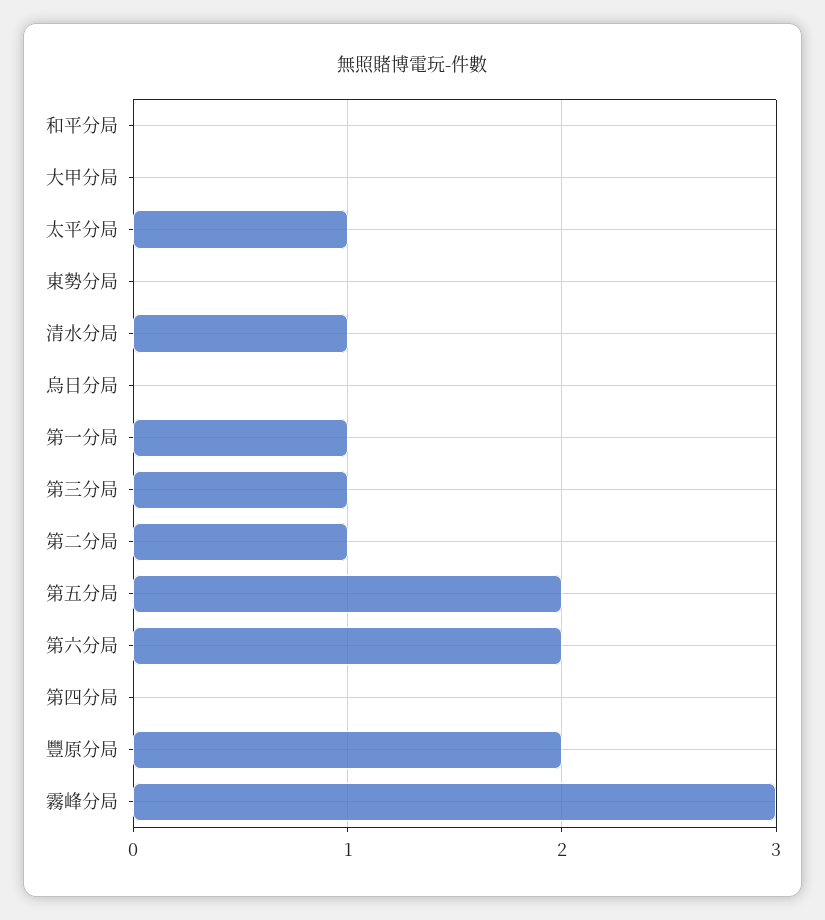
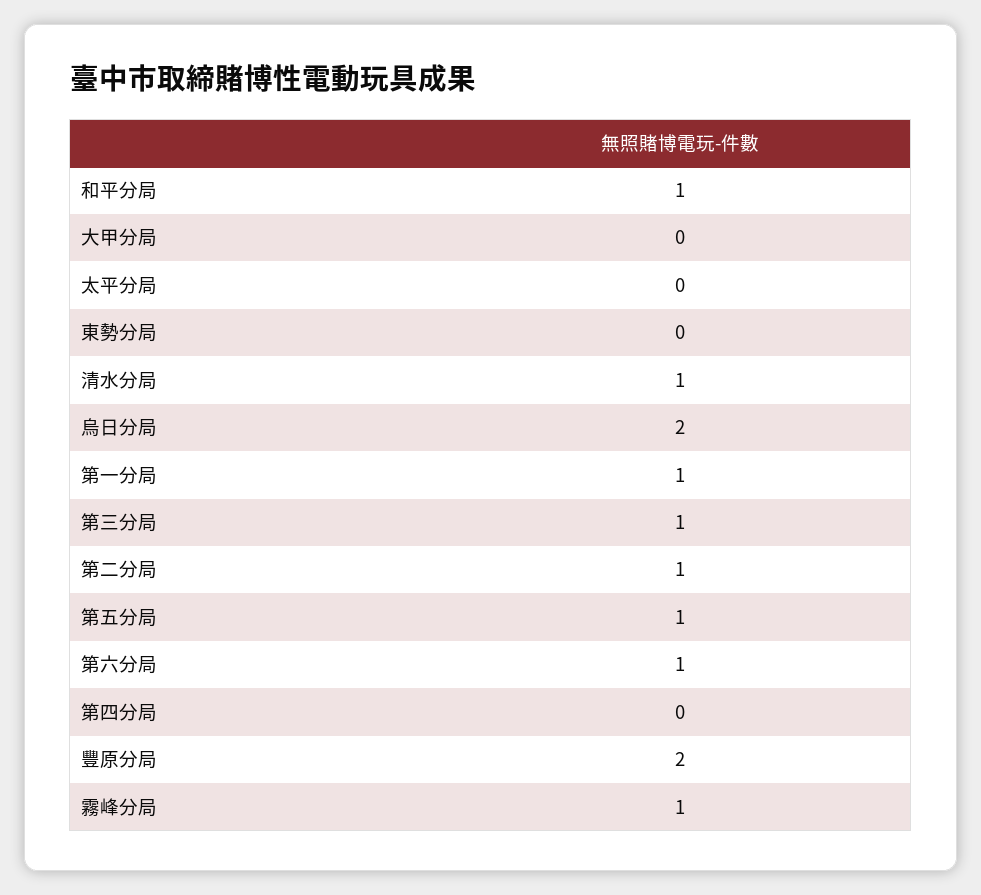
  {
-   "和平分局": 0,
+   "和平分局": 1,
    "大甲分局": 0,
-   "太平分局": 1,
+   "太平分局": 0,
    "東勢分局": 0,
    "清水分局": 1,
-   "烏日分局": 0,
+   "烏日分局": 2,
    "第一分局": 1,
    "第三分局": 1,
    "第二分局": 1,
-   "第五分局": 2,
+   "第五分局": 1,
-   "第六分局": 2,
+   "第六分局": 1,
    "第四分局": 0,
    "豐原分局": 2,
-   "霧峰分局": 3
+   "霧峰分局": 1
  }

